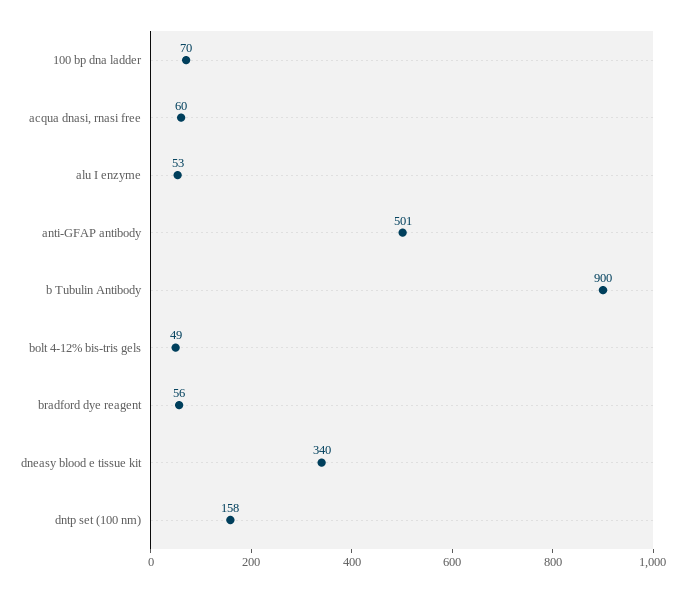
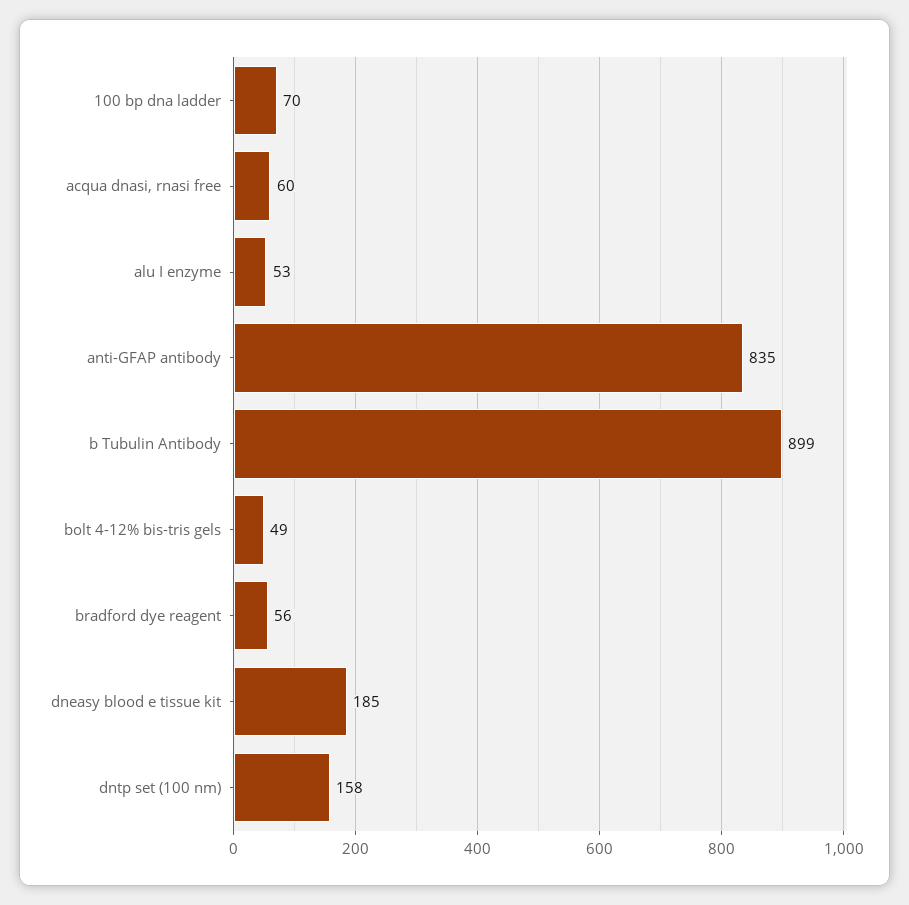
  {
    "100 bp dna ladder": 70,
    "acqua dnasi, rnasi free": 60,
    "alu I enzyme": 53,
-   "anti-GFAP antibody": 501,
+   "anti-GFAP antibody": 835,
-   "b Tubulin Antibody": 900,
+   "b Tubulin Antibody": 899,
    "bolt 4-12% bis-tris gels": 49,
    "bradford dye reagent": 56,
-   "dneasy blood e tissue kit": 340,
+   "dneasy blood e tissue kit": 185,
    "dntp set (100 nm)": 158
  }

